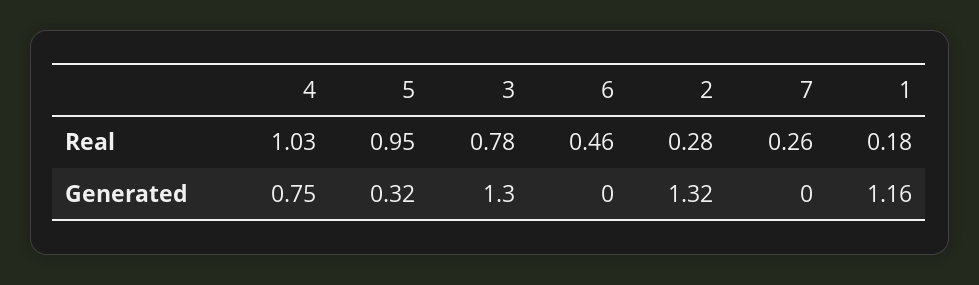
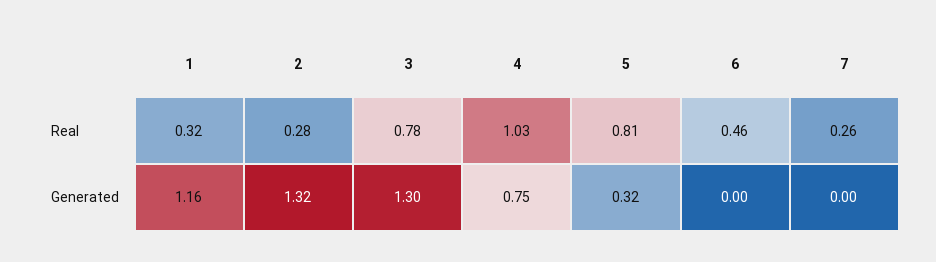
  {
    "4": {
      "Real": 1.03,
      "Generated": 0.75
    },
    "5": {
-     "Real": 0.95,
+     "Real": 0.81,
      "Generated": 0.32
    },
    "3": {
      "Real": 0.78,
      "Generated": 1.3
    },
    "6": {
      "Real": 0.46,
      "Generated": 0
    },
    "2": {
      "Real": 0.28,
      "Generated": 1.32
    },
    "7": {
      "Real": 0.26,
      "Generated": 0
    },
    "1": {
-     "Real": 0.18,
+     "Real": 0.32,
      "Generated": 1.16
    }
  }

